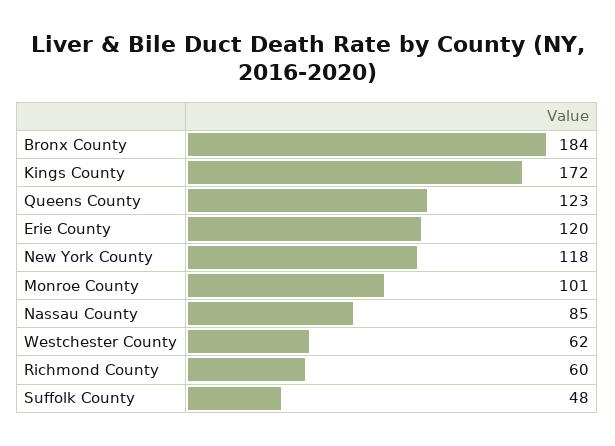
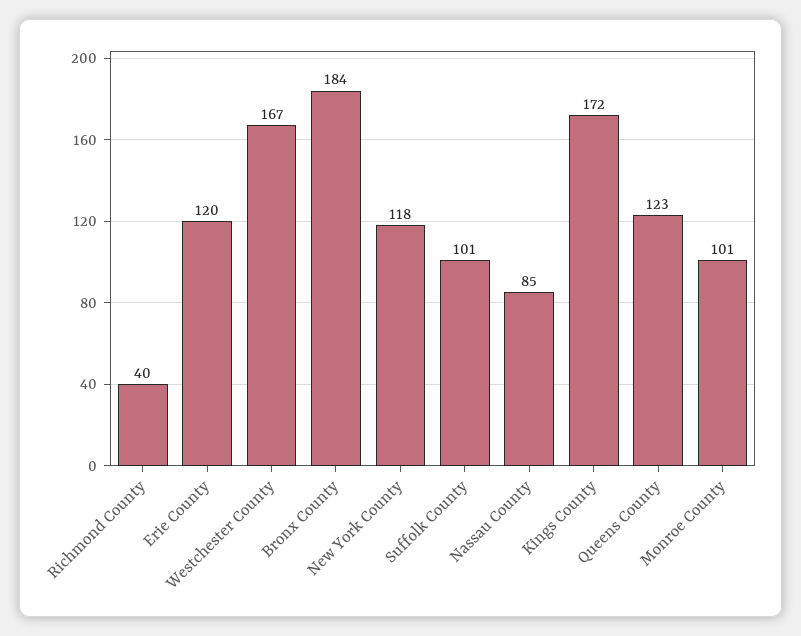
  {
    "Bronx County": 184,
    "Kings County": 172,
    "Queens County": 123,
    "Erie County": 120,
    "New York County": 118,
    "Monroe County": 101,
    "Nassau County": 85,
-   "Westchester County": 62,
+   "Westchester County": 167,
-   "Richmond County": 60,
+   "Richmond County": 40,
-   "Suffolk County": 48
+   "Suffolk County": 101
  }

